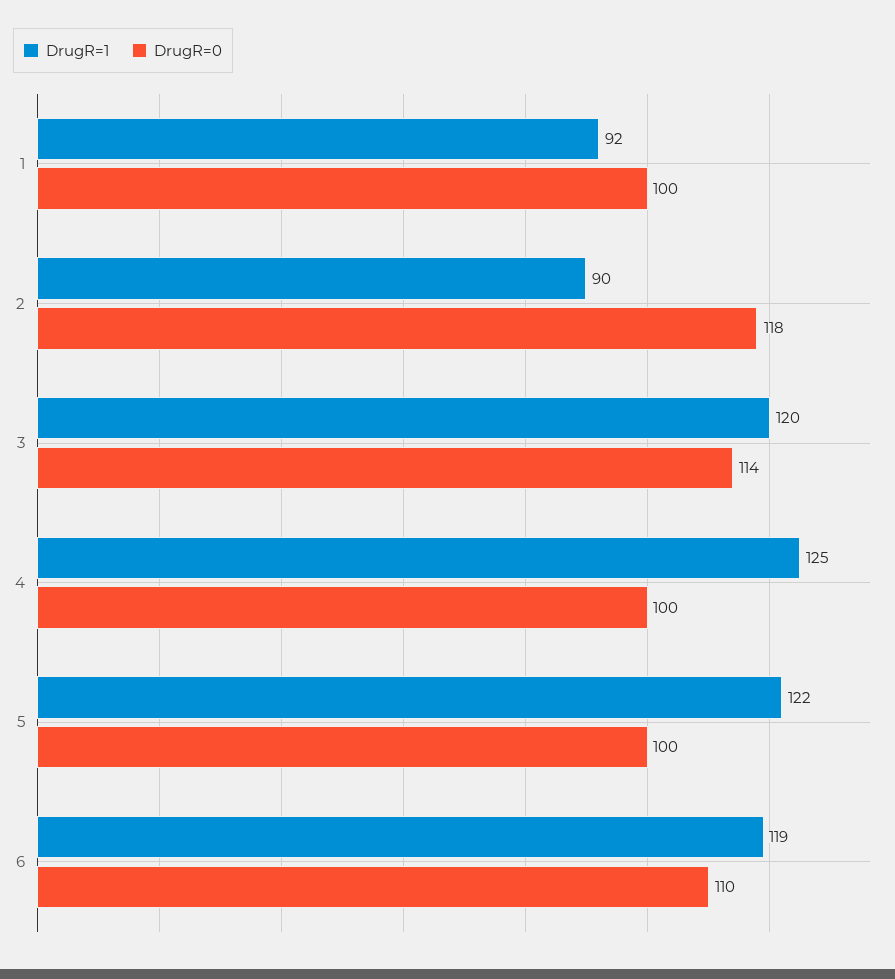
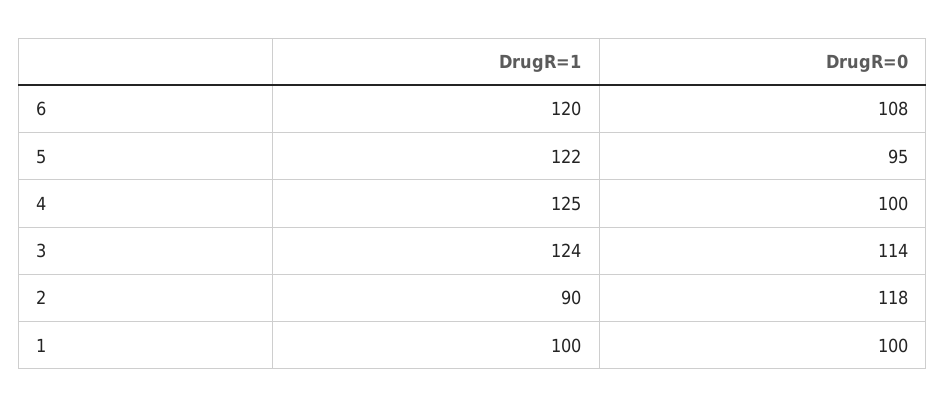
  {
    "DrugR=1": {
-     "1": 92,
+     "1": 100,
      "2": 90,
-     "3": 120,
+     "3": 124,
      "4": 125,
      "5": 122,
-     "6": 119
+     "6": 120
    },
    "DrugR=0": {
      "1": 100,
      "2": 118,
      "3": 114,
      "4": 100,
-     "5": 100,
+     "5": 95,
-     "6": 110
+     "6": 108
    }
  }

